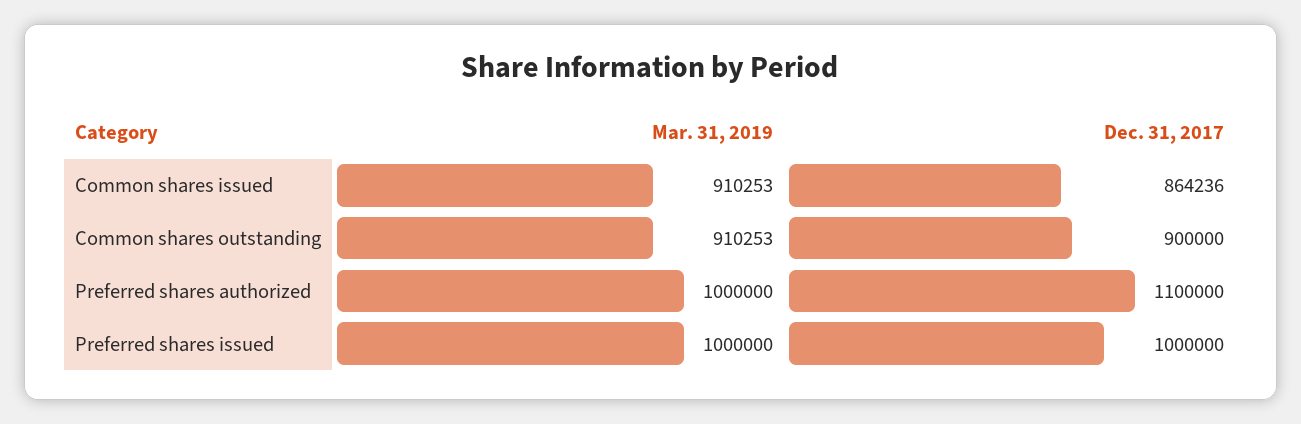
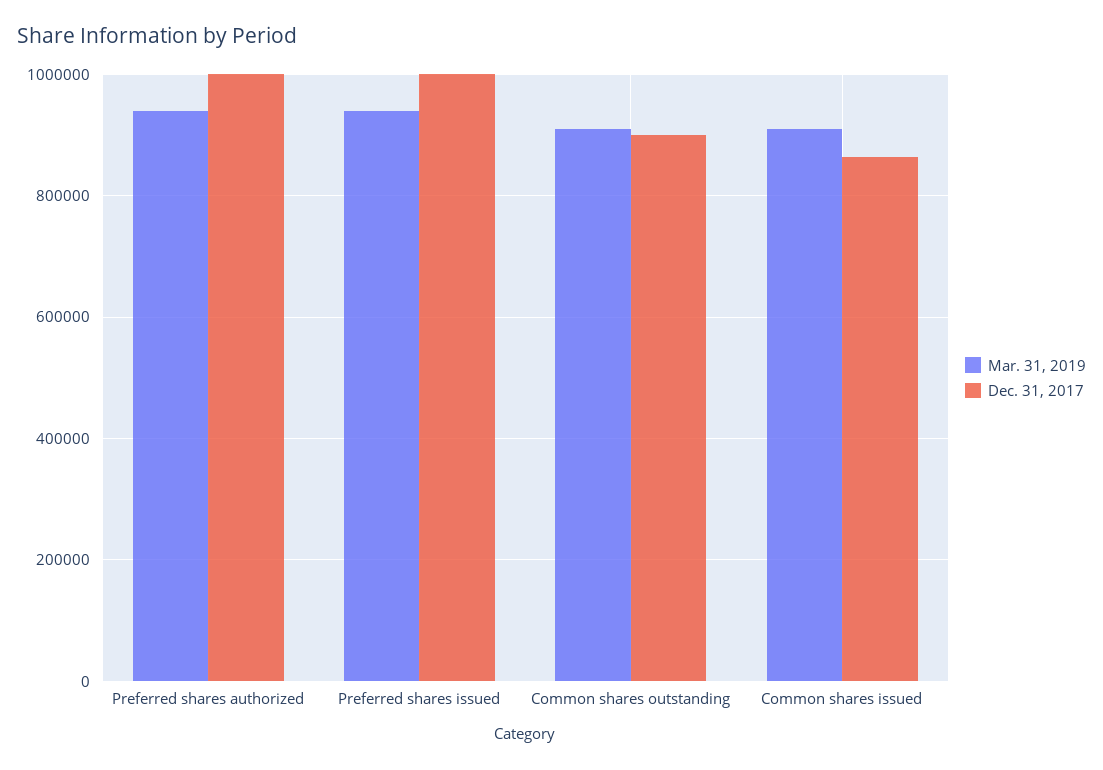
  {
    "Mar. 31, 2019": {
      "Common shares issued": 910253,
      "Common shares outstanding": 910253,
-     "Preferred shares authorized": 1000000,
+     "Preferred shares authorized": 940000,
-     "Preferred shares issued": 1000000
+     "Preferred shares issued": 940000
    },
    "Dec. 31, 2017": {
      "Common shares issued": 864236,
      "Common shares outstanding": 900000,
-     "Preferred shares authorized": 1100000,
+     "Preferred shares authorized": 1000000,
      "Preferred shares issued": 1000000
    }
  }

